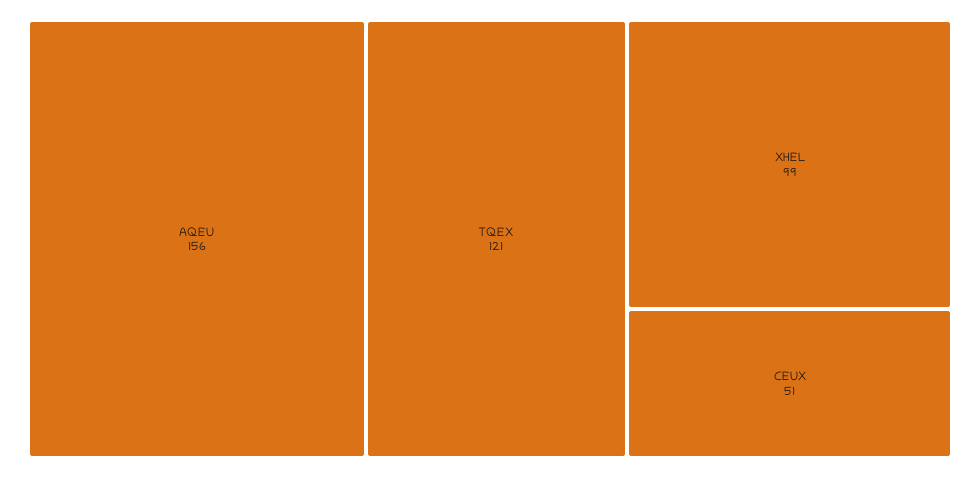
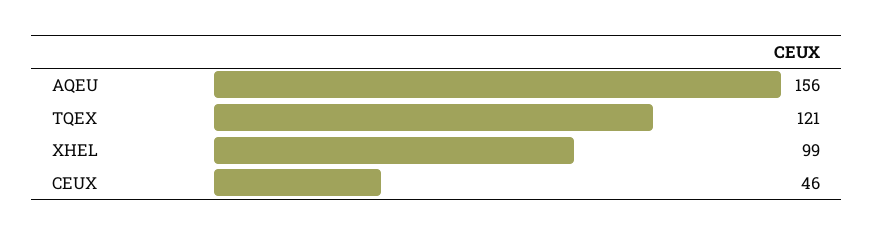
  {
    "AQEU": 156,
    "TQEX": 121,
    "XHEL": 99,
-   "CEUX": 51
+   "CEUX": 46
  }

